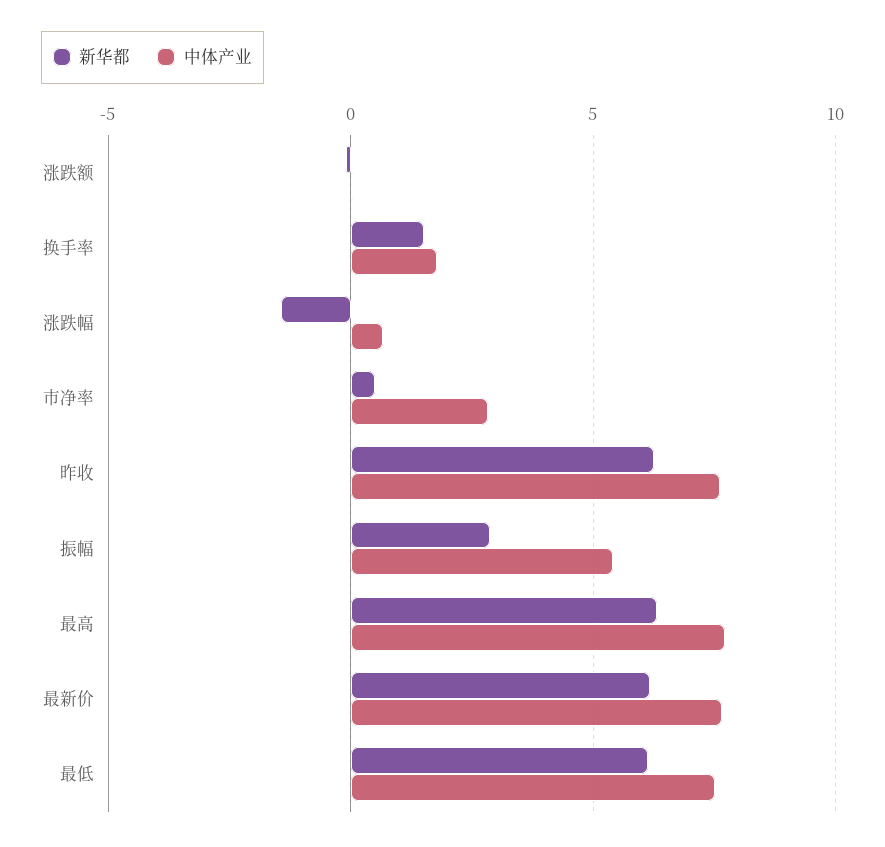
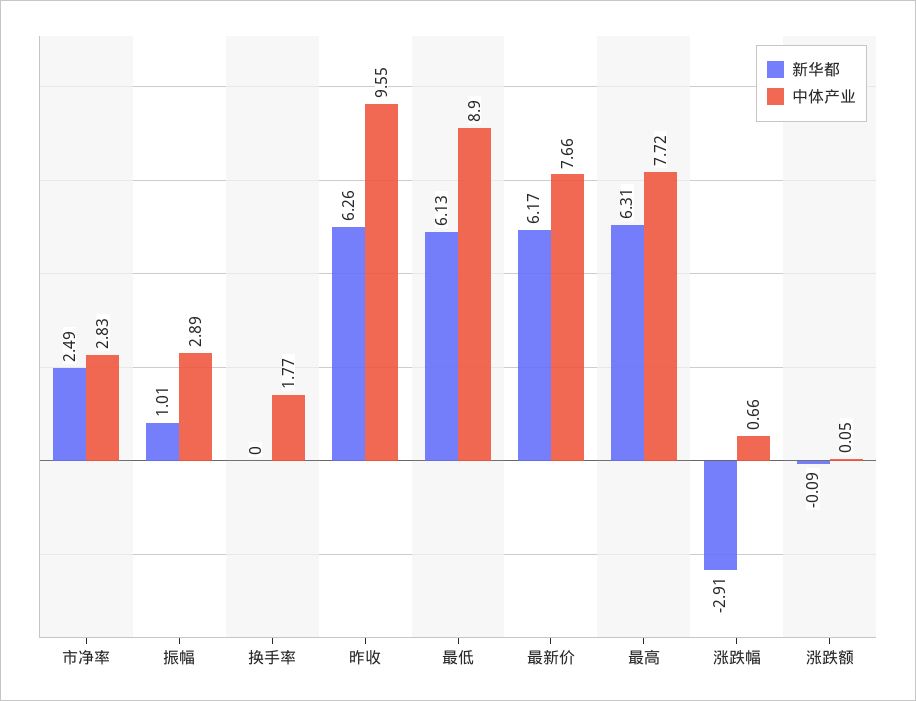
  {
    "新华都": {
      "涨跌额": -0.09,
-     "换手率": 1.5,
+     "换手率": 0,
-     "涨跌幅": -1.5,
+     "涨跌幅": -2.91,
-     "市净率": 0.5,
+     "市净率": 2.49,
      "昨收": 6.26,
-     "振幅": 3,
+     "振幅": 1.01,
      "最高": 6.31,
      "最新价": 6.17,
      "最低": 6.13
    },
    "中体产业": {
      "涨跌额": 0.05,
      "换手率": 1.77,
      "涨跌幅": 0.66,
      "市净率": 2.83,
-     "昨收": 7.5,
+     "昨收": 9.55,
-     "振幅": 5.5,
+     "振幅": 2.89,
      "最高": 7.72,
      "最新价": 7.66,
-     "最低": 7.5
+     "最低": 8.9
    }
  }

